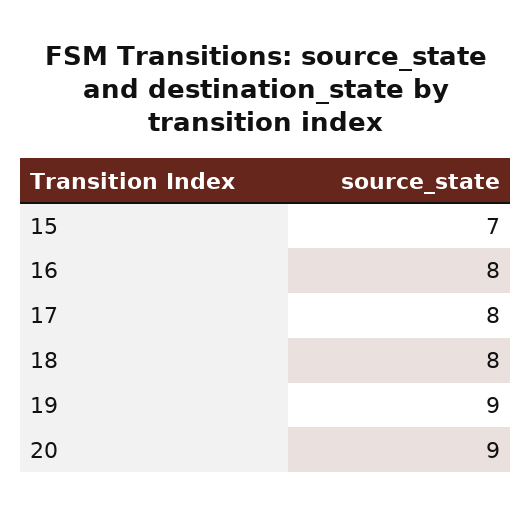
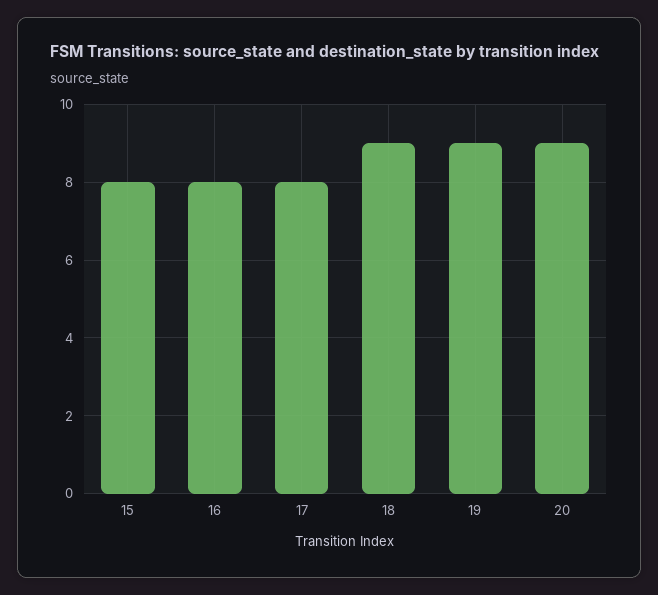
  {
-   "15": 7,
+   "15": 8,
    "16": 8,
    "17": 8,
-   "18": 8,
+   "18": 9,
    "19": 9,
    "20": 9
  }

